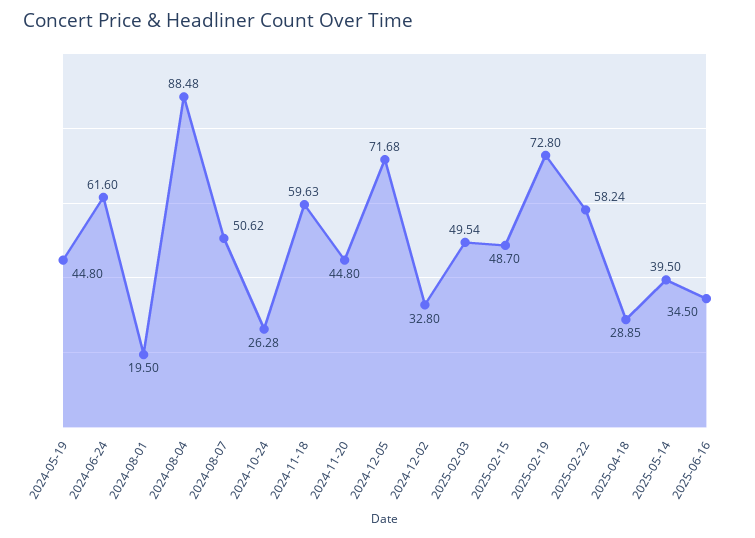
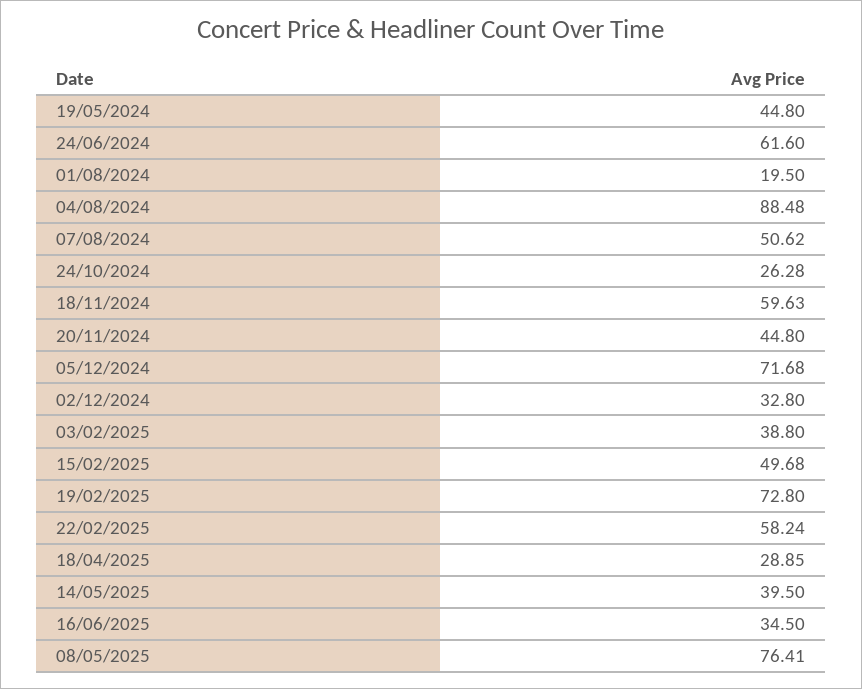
  {
    "2024-05-19": 44.8,
    "2024-06-24": 61.6,
    "2024-08-01": 19.5,
    "2024-08-04": 88.48,
    "2024-08-07": 50.62,
    "2024-10-24": 26.28,
    "2024-11-18": 59.63,
    "2024-11-20": 44.8,
    "2024-12-05": 71.68,
    "2024-12-02": 32.8,
-   "2025-02-03": 49.54,
+   "2025-02-03": 38.8,
-   "2025-02-15": 48.7,
+   "2025-02-15": 49.68,
    "2025-02-19": 72.8,
    "2025-02-22": 58.24,
    "2025-04-18": 28.85,
    "2025-05-14": 39.5,
-   "2025-06-16": 34.5
+   "2025-06-16": 34.5,
+   "08/05/2025": 76.41
  }

